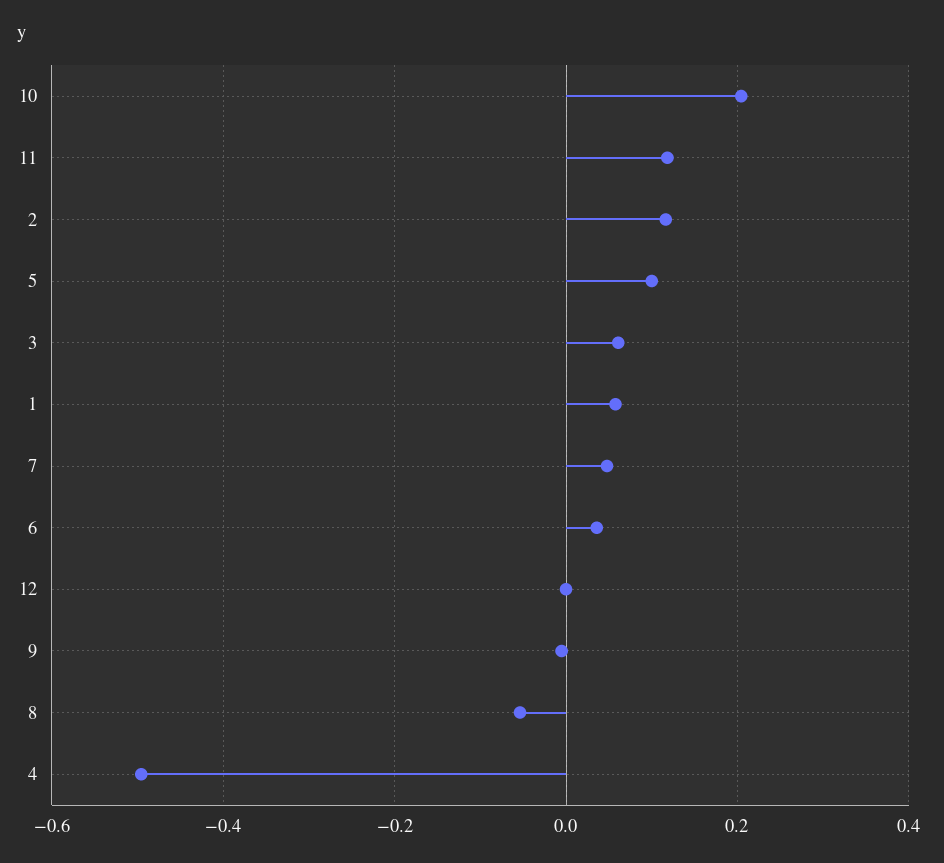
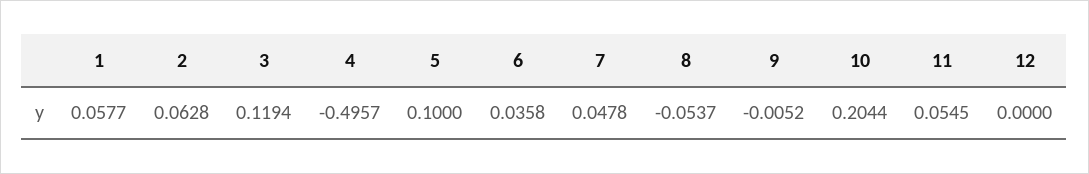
  {
    "10": 0.2044,
-   "11": 0.12,
+   "11": 0.0545,
-   "2": 0.12,
+   "2": 0.0628,
    "5": 0.1,
-   "3": 0.06,
+   "3": 0.1194,
    "1": 0.0577,
    "7": 0.0478,
    "6": 0.0358,
    "12": 0,
    "9": -0.0052,
    "8": -0.0537,
    "4": -0.4957
  }

